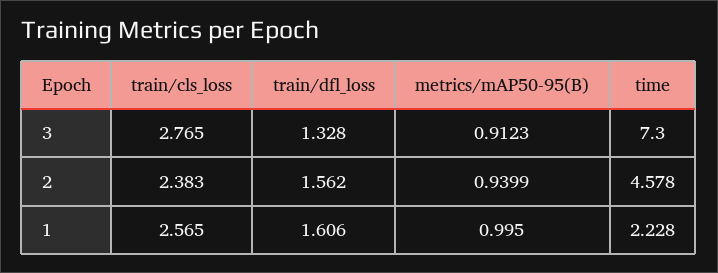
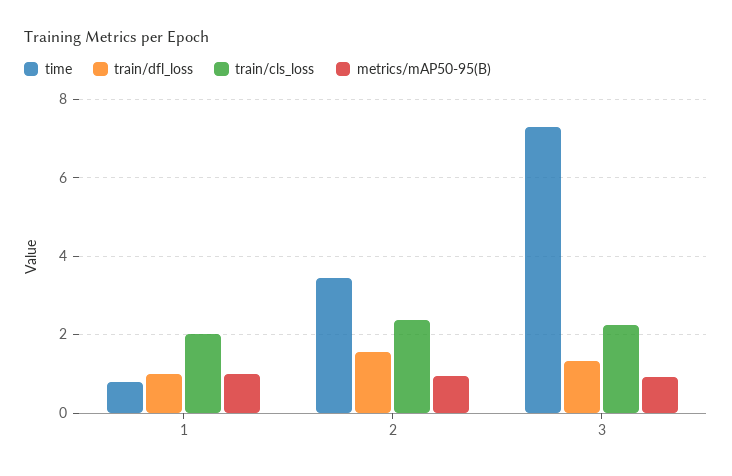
  {
    "train/cls_loss": {
-     "3": 2.765,
+     "3": 2.2,
      "2": 2.383,
-     "1": 2.565
+     "1": 2
    },
    "train/dfl_loss": {
      "3": 1.328,
      "2": 1.562,
-     "1": 1.606
+     "1": 1
    },
    "metrics/mAP50-95(B)": {
      "3": 0.9123,
      "2": 0.9399,
      "1": 0.995
    },
    "time": {
      "3": 7.3,
-     "2": 4.578,
+     "2": 3.4,
-     "1": 2.228
+     "1": 0.8
    }
  }

